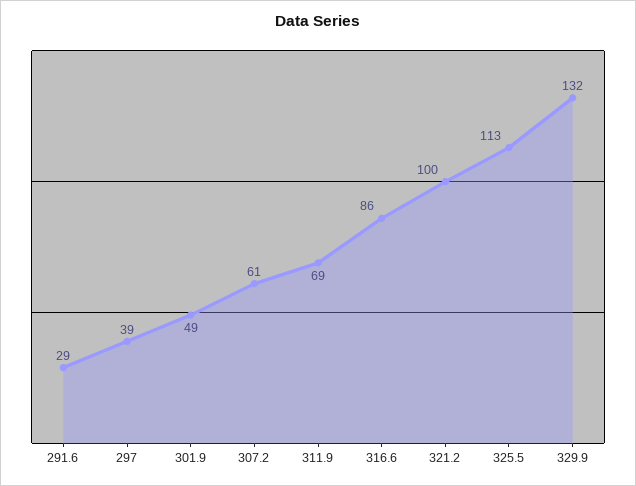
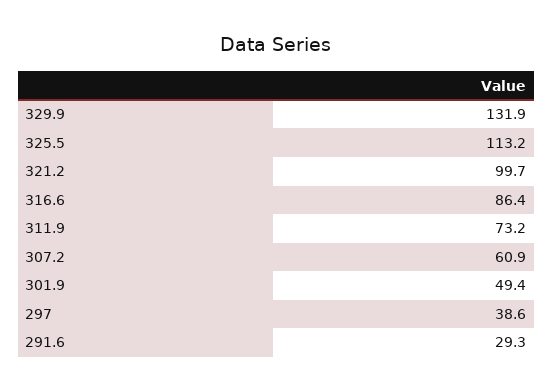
  {
    "291.6": 29.3,
    "297": 38.6,
    "301.9": 49.4,
    "307.2": 60.9,
-   "311.9": 69,
+   "311.9": 73.2,
    "316.6": 86.4,
    "321.2": 99.7,
    "325.5": 113.2,
    "329.9": 131.9
  }

